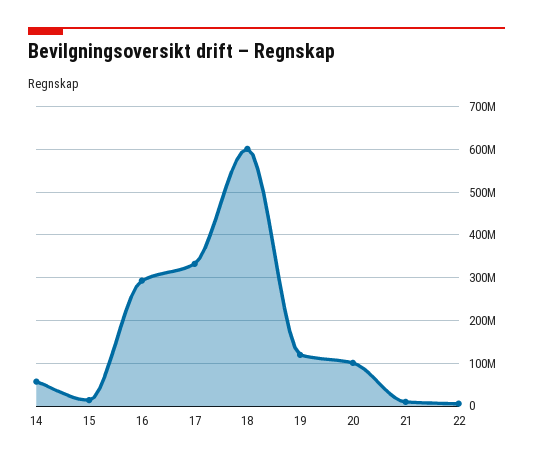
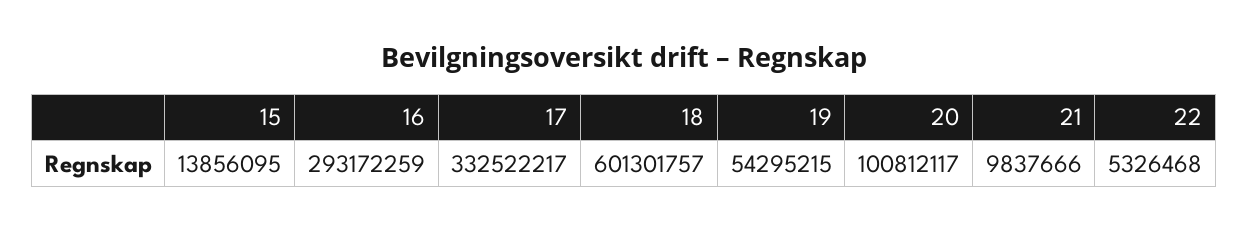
  {
-   "14": 60000000,
    "15": 13856095,
    "16": 293172259,
    "17": 332522217,
    "18": 601301757,
-   "19": 120000000,
+   "19": 54295215,
    "20": 100812117,
    "21": 9837666,
    "22": 5326468
  }

